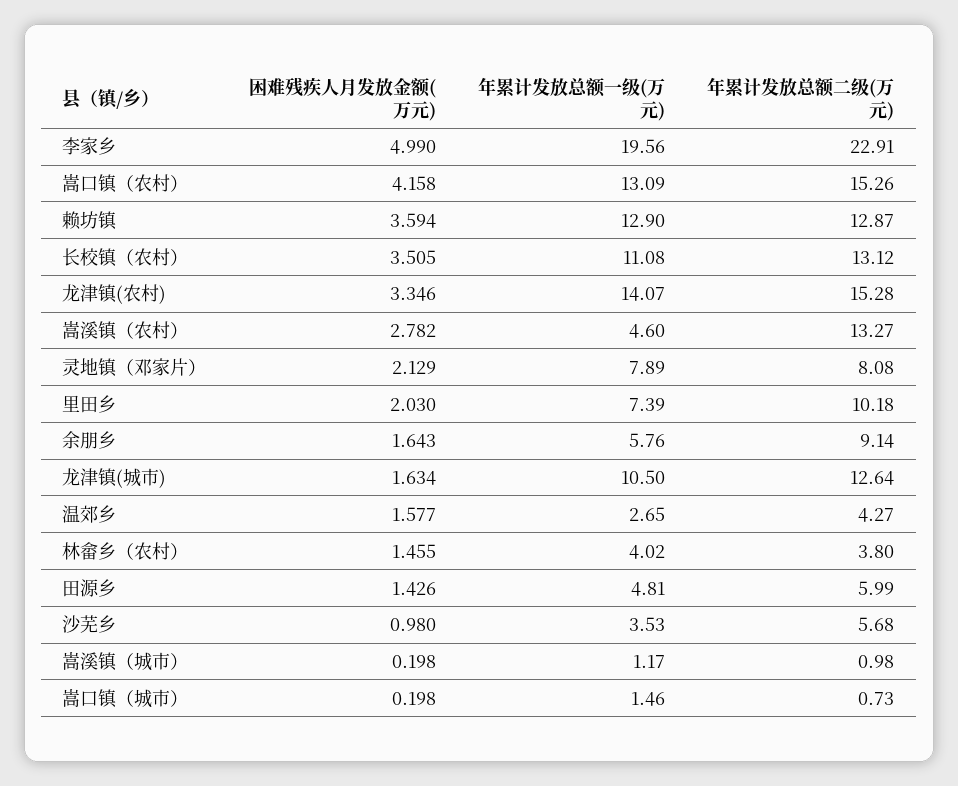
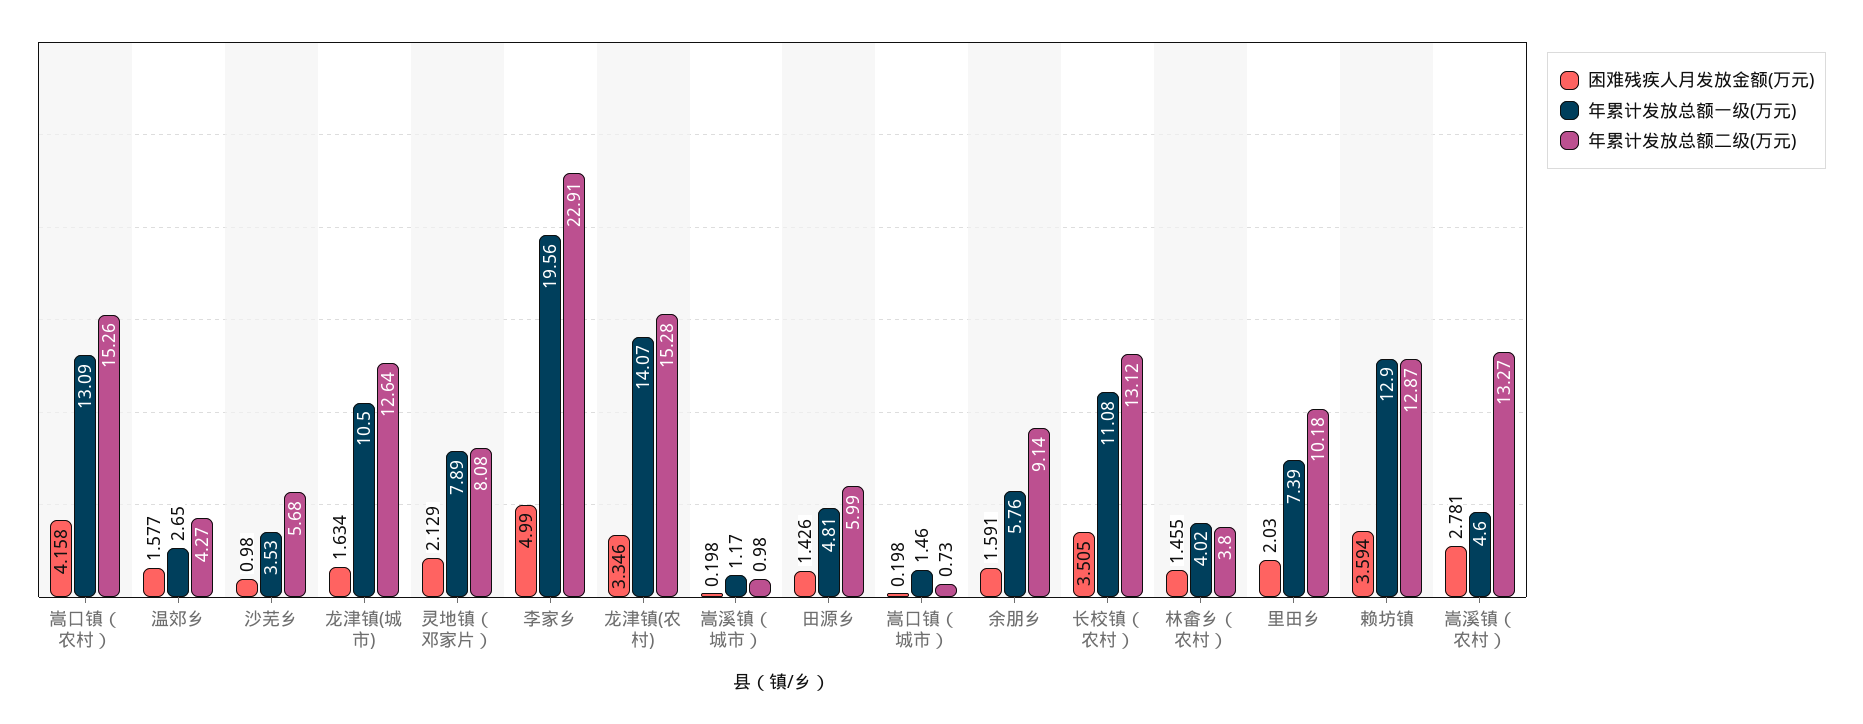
  {
    "困难残疾人月发放金额(万元)": {
      "李家乡": 4.99,
      "嵩口镇（农村）": 4.158,
      "赖坊镇": 3.594,
      "长校镇（农村）": 3.505,
      "龙津镇(农村)": 3.346,
-     "嵩溪镇（农村）": 2.782,
+     "嵩溪镇（农村）": 2.781,
      "灵地镇（邓家片）": 2.129,
      "里田乡": 2.03,
-     "余朋乡": 1.643,
+     "余朋乡": 1.591,
      "龙津镇(城市)": 1.634,
      "温郊乡": 1.577,
      "林畲乡（农村）": 1.455,
      "田源乡": 1.426,
      "沙芜乡": 0.98,
      "嵩溪镇（城市）": 0.198,
      "嵩口镇（城市）": 0.198
    },
    "年累计发放总额一级(万元)": {
      "李家乡": 19.56,
      "嵩口镇（农村）": 13.09,
      "赖坊镇": 12.9,
      "长校镇（农村）": 11.08,
      "龙津镇(农村)": 14.07,
      "嵩溪镇（农村）": 4.6,
      "灵地镇（邓家片）": 7.89,
      "里田乡": 7.39,
      "余朋乡": 5.76,
      "龙津镇(城市)": 10.5,
      "温郊乡": 2.65,
      "林畲乡（农村）": 4.02,
      "田源乡": 4.81,
      "沙芜乡": 3.53,
      "嵩溪镇（城市）": 1.17,
      "嵩口镇（城市）": 1.46
    },
    "年累计发放总额二级(万元)": {
      "李家乡": 22.91,
      "嵩口镇（农村）": 15.26,
      "赖坊镇": 12.87,
      "长校镇（农村）": 13.12,
      "龙津镇(农村)": 15.28,
      "嵩溪镇（农村）": 13.27,
      "灵地镇（邓家片）": 8.08,
      "里田乡": 10.18,
      "余朋乡": 9.14,
      "龙津镇(城市)": 12.64,
      "温郊乡": 4.27,
      "林畲乡（农村）": 3.8,
      "田源乡": 5.99,
      "沙芜乡": 5.68,
      "嵩溪镇（城市）": 0.98,
      "嵩口镇（城市）": 0.73
    }
  }

